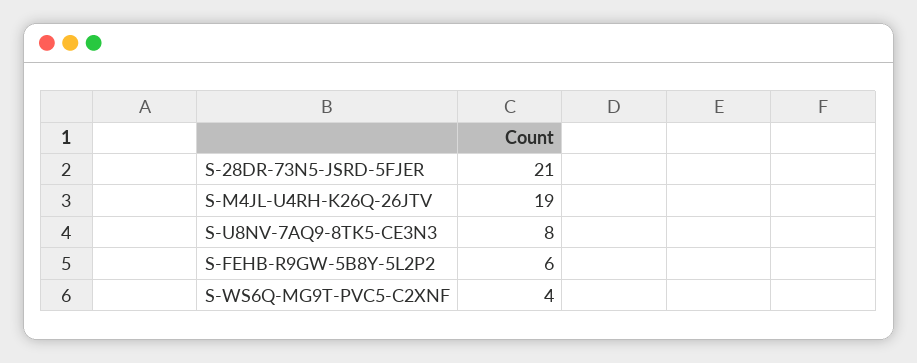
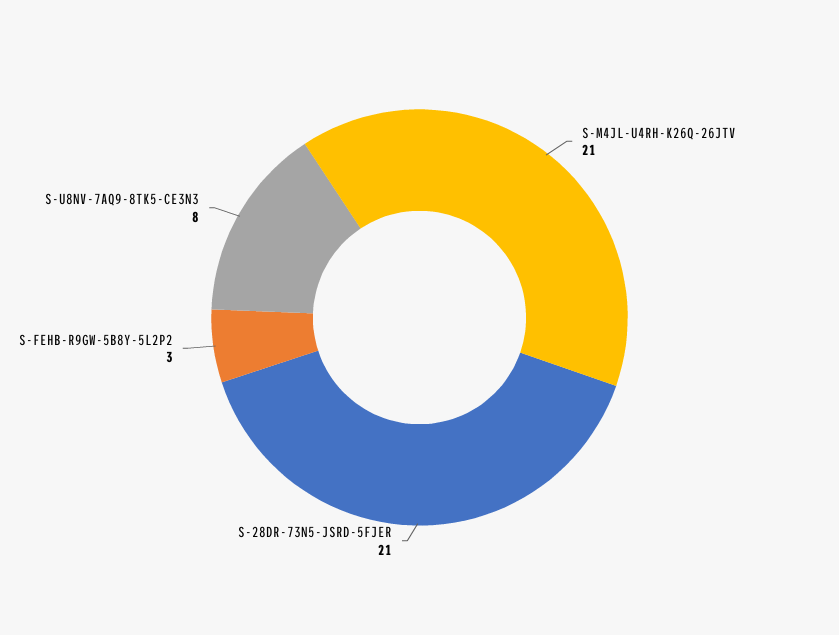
  {
    "S-28DR-73N5-JSRD-5FJER": 21,
-   "S-M4JL-U4RH-K26Q-26JTV": 19,
+   "S-M4JL-U4RH-K26Q-26JTV": 21,
    "S-U8NV-7AQ9-8TK5-CE3N3": 8,
-   "S-FEHB-R9GW-5B8Y-5L2P2": 6,
+   "S-FEHB-R9GW-5B8Y-5L2P2": 3
-   "S-WS6Q-MG9T-PVC5-C2XNF": 4
  }

